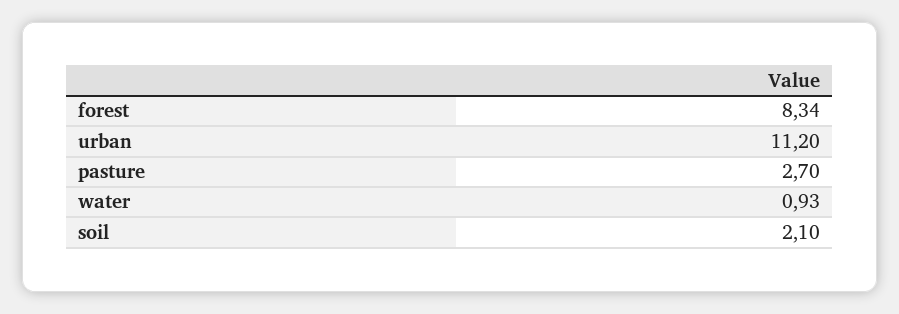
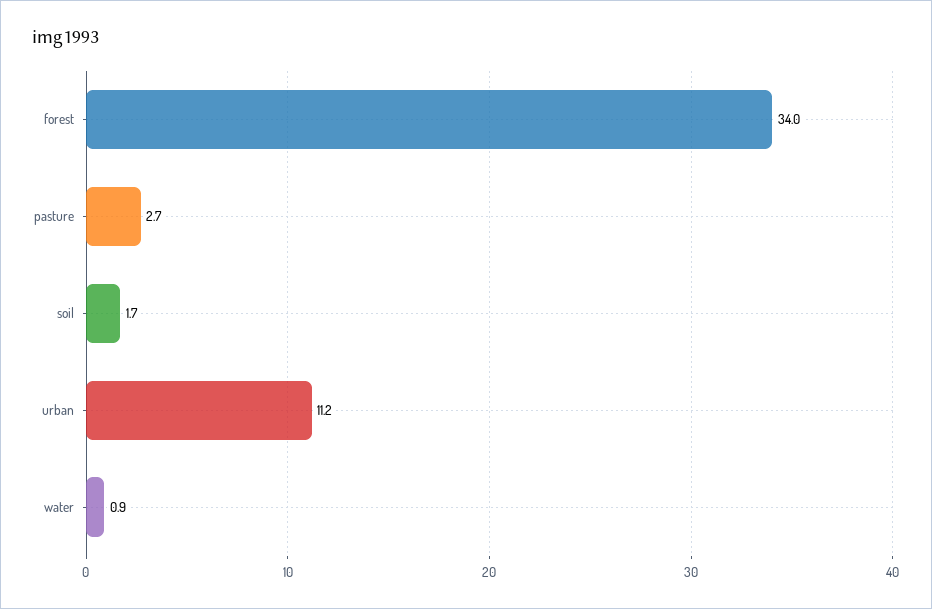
  {
-   "forest": 8.34,
+   "forest": 34,
    "urban": 11.2,
    "pasture": 2.7,
    "water": 0.93,
-   "soil": 2.1
+   "soil": 1.7
  }

